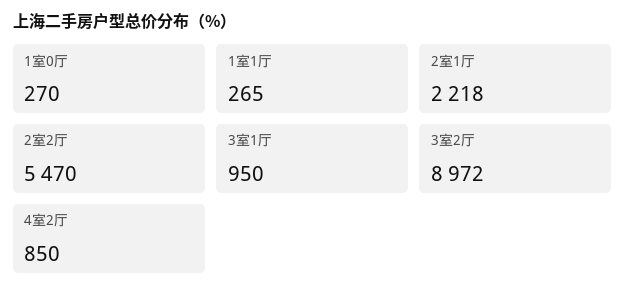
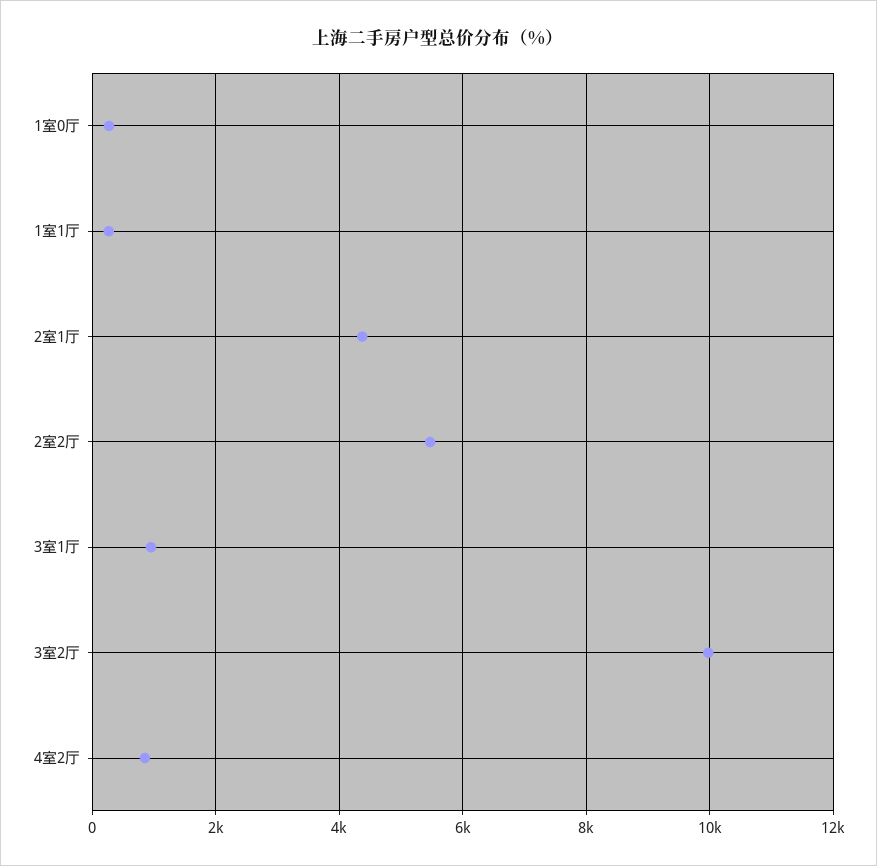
  {
    "1室0厅": 270,
    "1室1厅": 265,
-   "2室1厅": 2218,
+   "2室1厅": 4400,
    "2室2厅": 5470,
    "3室1厅": 950,
-   "3室2厅": 8972,
+   "3室2厅": 10000,
    "4室2厅": 850
  }

